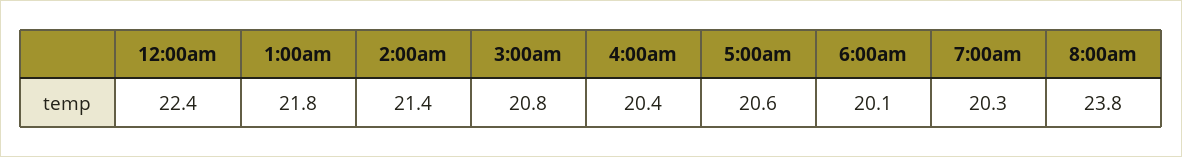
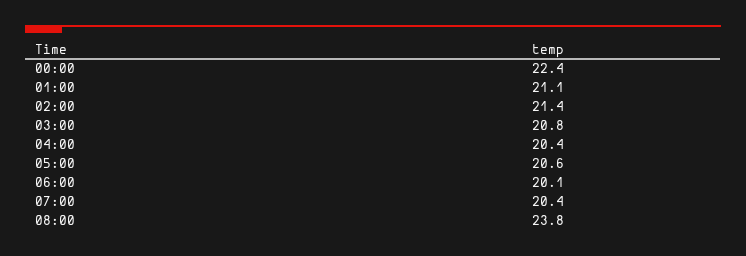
  {
    "12:00am": 22.4,
-   "1:00am": 21.8,
+   "1:00am": 21.1,
    "2:00am": 21.4,
    "3:00am": 20.8,
    "4:00am": 20.4,
    "5:00am": 20.6,
    "6:00am": 20.1,
-   "7:00am": 20.3,
+   "7:00am": 20.4,
    "8:00am": 23.8
  }

